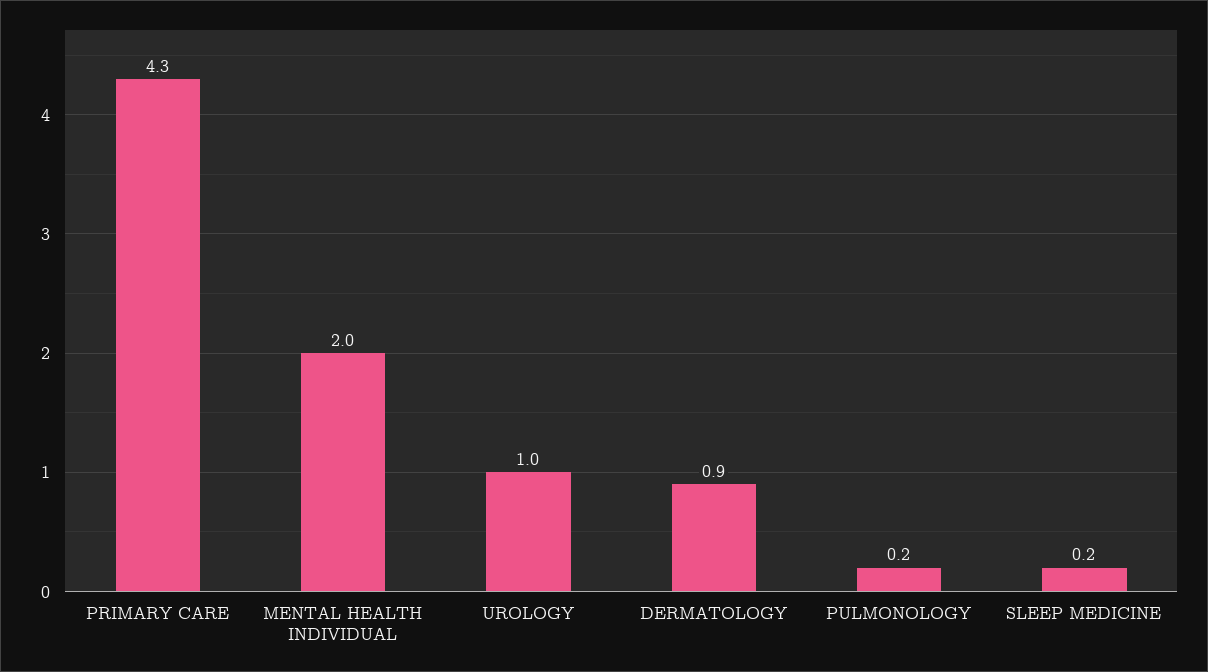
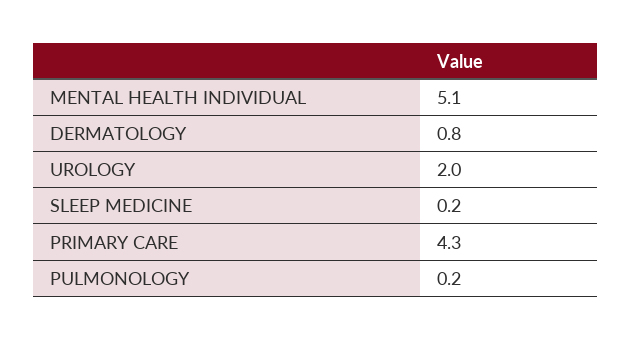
  {
    "PRIMARY CARE": 4.3,
-   "MENTAL HEALTH INDIVIDUAL": 2,
+   "MENTAL HEALTH INDIVIDUAL": 5.1,
-   "UROLOGY": 1,
+   "UROLOGY": 2,
-   "DERMATOLOGY": 0.9,
+   "DERMATOLOGY": 0.8,
    "PULMONOLOGY": 0.2,
    "SLEEP MEDICINE": 0.2
  }

